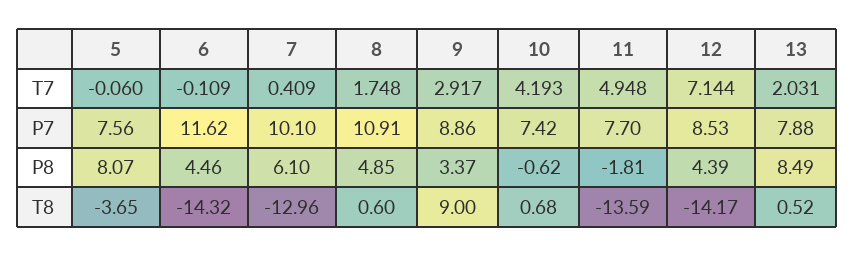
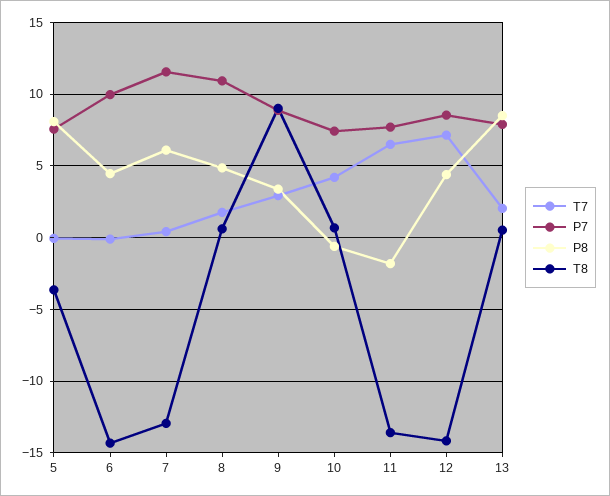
  {
    "T7": {
      "5": -0.06,
      "6": -0.109,
      "7": 0.409,
      "8": 1.748,
      "9": 2.917,
      "10": 4.193,
-     "11": 4.948,
+     "11": 6.5,
      "12": 7.144,
      "13": 2.031
    },
    "P7": {
      "5": 7.56,
-     "6": 11.62,
+     "6": 10,
-     "7": 10.1,
+     "7": 11.5,
      "8": 10.91,
      "9": 8.86,
      "10": 7.42,
      "11": 7.7,
      "12": 8.53,
      "13": 7.88
    },
    "P8": {
      "5": 8.07,
      "6": 4.46,
      "7": 6.1,
      "8": 4.85,
      "9": 3.37,
      "10": -0.62,
      "11": -1.81,
      "12": 4.39,
      "13": 8.49
    },
    "T8": {
      "5": -3.65,
      "6": -14.32,
      "7": -12.96,
      "8": 0.6,
      "9": 9,
      "10": 0.68,
      "11": -13.59,
      "12": -14.17,
      "13": 0.52
    }
  }

